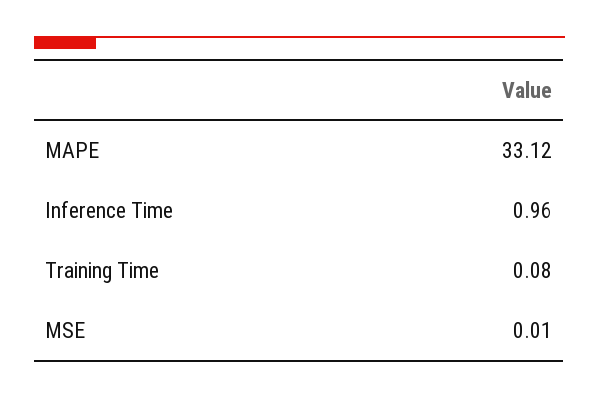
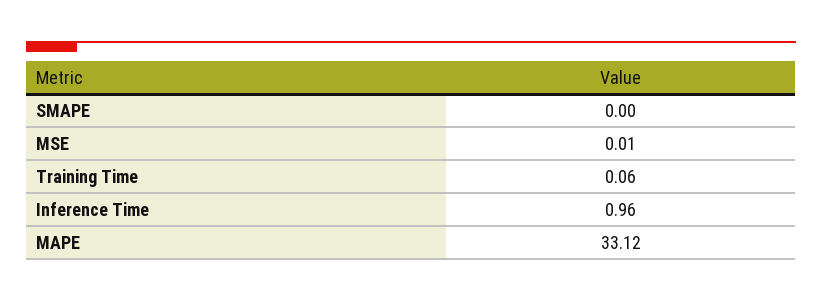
  {
    "MAPE": 33.12,
    "Inference Time": 0.96,
-   "Training Time": 0.08,
+   "Training Time": 0.06,
-   "MSE": 0.01
+   "MSE": 0.01,
+   "SMAPE": 0
  }

